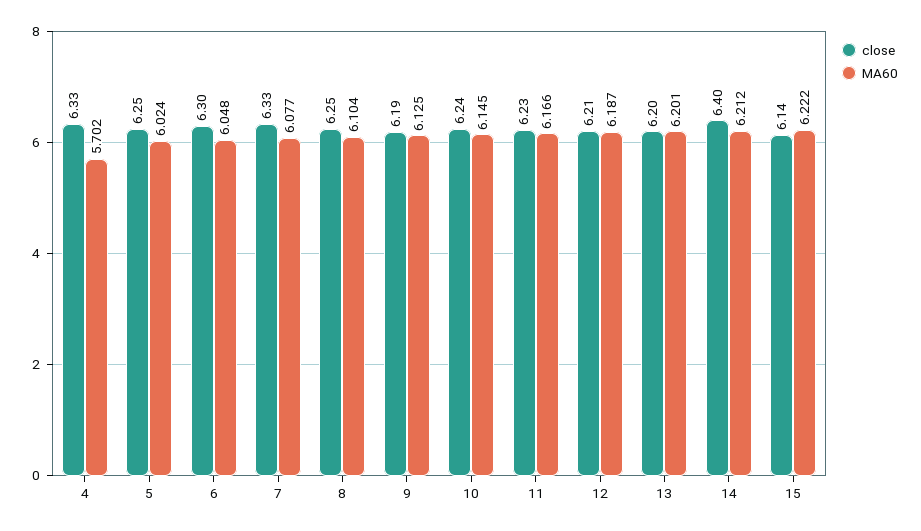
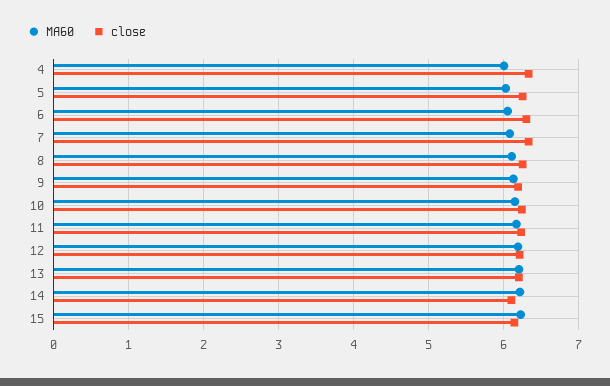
  {
    "close": {
      "4": 6.33,
      "5": 6.25,
      "6": 6.3,
      "7": 6.33,
      "8": 6.25,
      "9": 6.19,
      "10": 6.24,
      "11": 6.23,
      "12": 6.21,
      "13": 6.2,
-     "14": 6.4,
+     "14": 6.1,
      "15": 6.14
    },
    "MA60": {
-     "4": 5.702,
+     "4": 6,
      "5": 6.024,
      "6": 6.048,
      "7": 6.077,
      "8": 6.104,
      "9": 6.125,
      "10": 6.145,
      "11": 6.166,
      "12": 6.187,
      "13": 6.201,
      "14": 6.212,
      "15": 6.222
    }
  }

